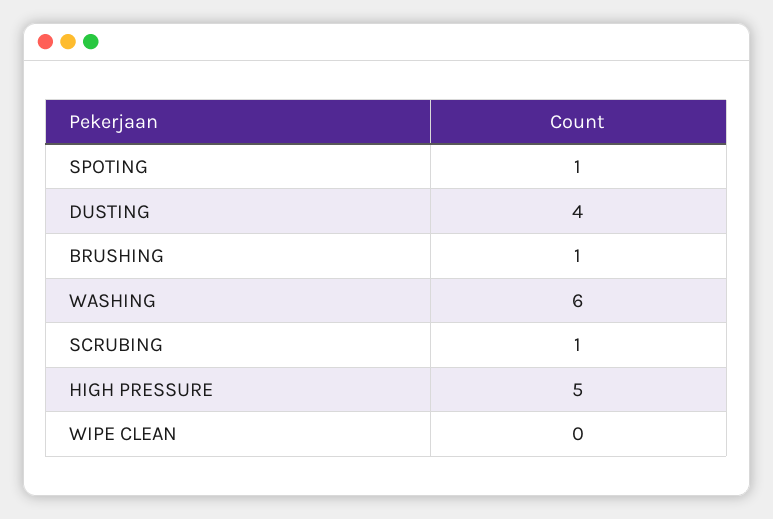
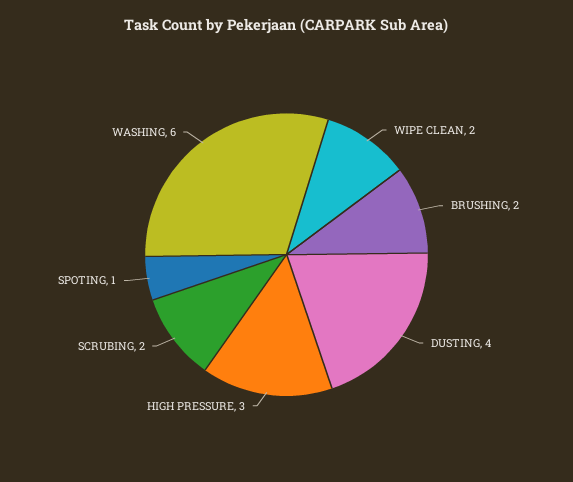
  {
    "SPOTING": 1,
    "DUSTING": 4,
-   "BRUSHING": 1,
+   "BRUSHING": 2,
    "WASHING": 6,
-   "SCRUBING": 1,
+   "SCRUBING": 2,
-   "HIGH PRESSURE": 5,
+   "HIGH PRESSURE": 3,
-   "WIPE CLEAN": 0
+   "WIPE CLEAN": 2
  }

